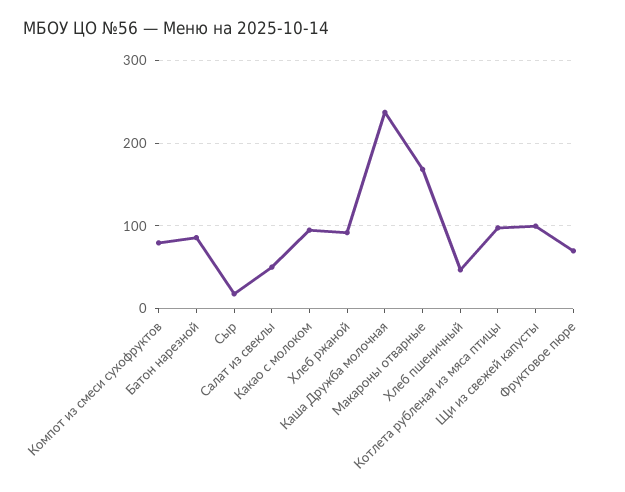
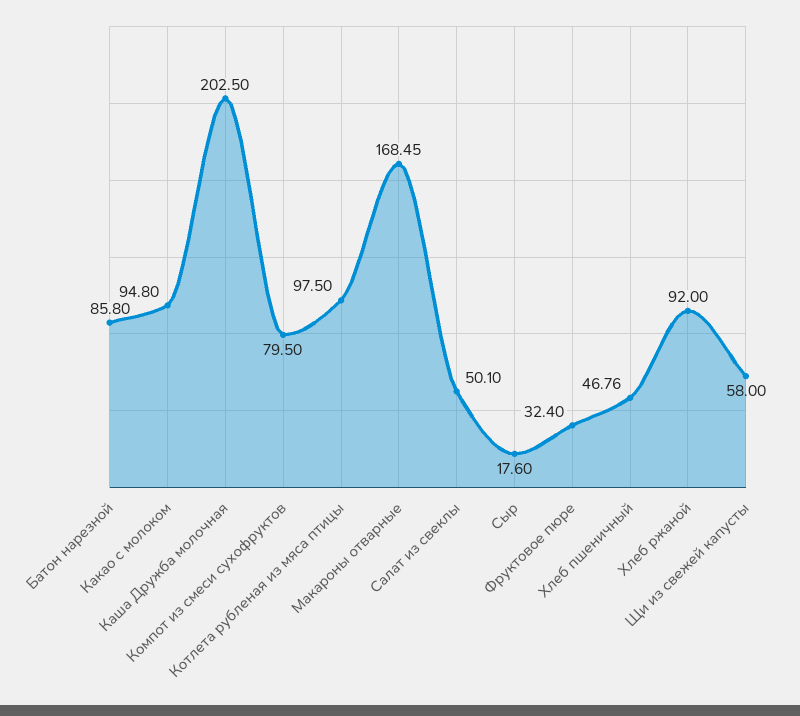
  {
    "Компот из смеси сухофруктов": 79.5,
    "Батон нарезной": 85.8,
    "Сыр": 17.6,
    "Салат из свеклы": 50.1,
    "Какао с молоком": 94.8,
    "Хлеб ржаной": 92,
-   "Каша Дружба молочная": 240,
+   "Каша Дружба молочная": 202.5,
    "Макароны отварные": 168.45,
    "Хлеб пшеничный": 46.76,
    "Котлета рубленая из мяса птицы": 97.5,
-   "Щи из свежей капусты": 100,
+   "Щи из свежей капусты": 58,
-   "Фруктовое пюре": 70
+   "Фруктовое пюре": 32.4
  }

